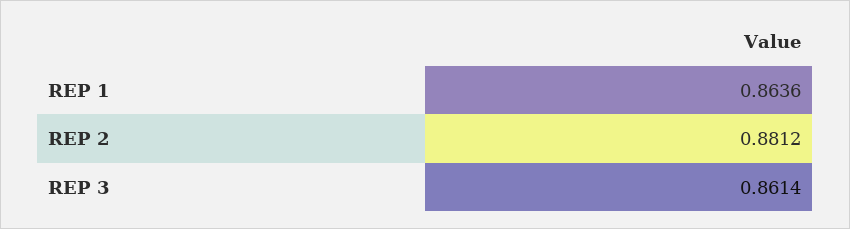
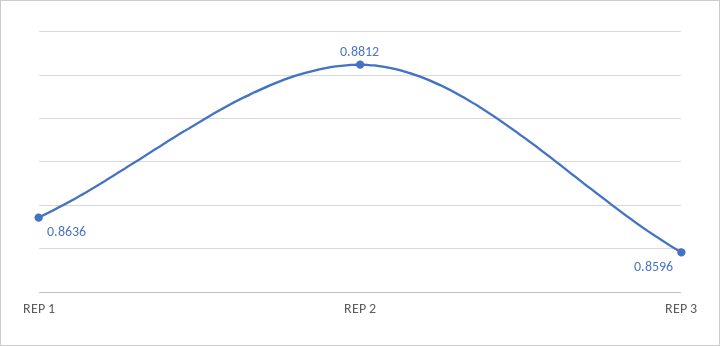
  {
    "REP 1": 0.8636,
    "REP 2": 0.8812,
-   "REP 3": 0.8614
+   "REP 3": 0.8596
  }

